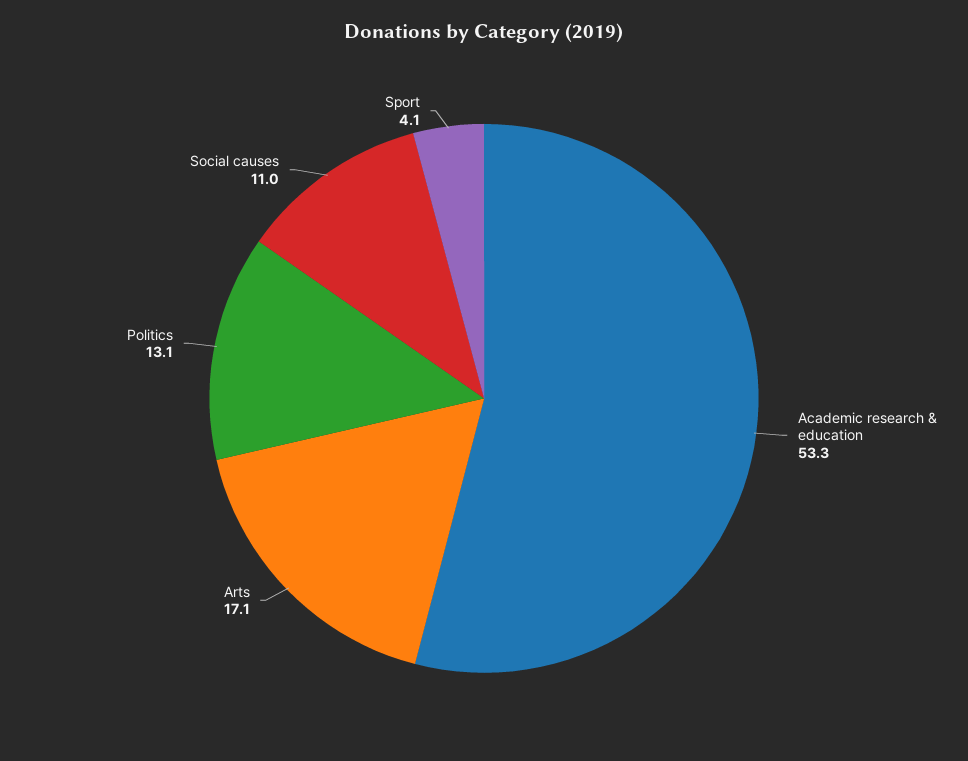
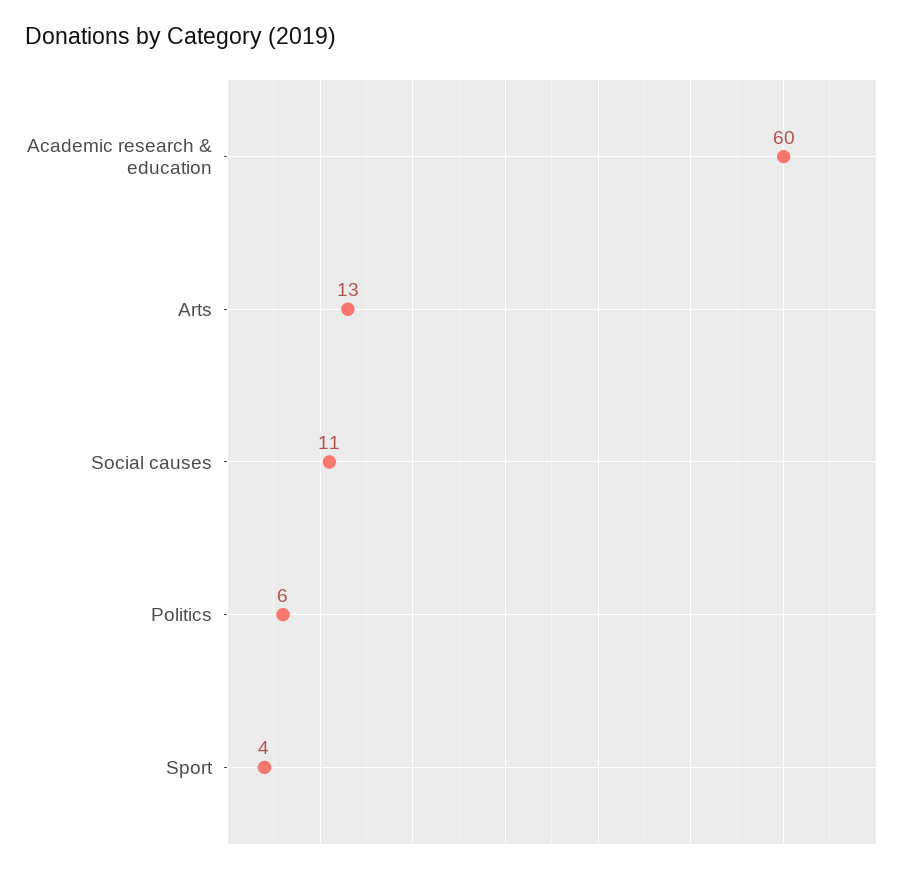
  {
-   "Academic research & education": 53.3,
+   "Academic research & education": 60,
-   "Arts": 17.1,
+   "Arts": 13,
-   "Politics": 13.1,
+   "Politics": 6,
    "Social causes": 11,
    "Sport": 4.1
  }

